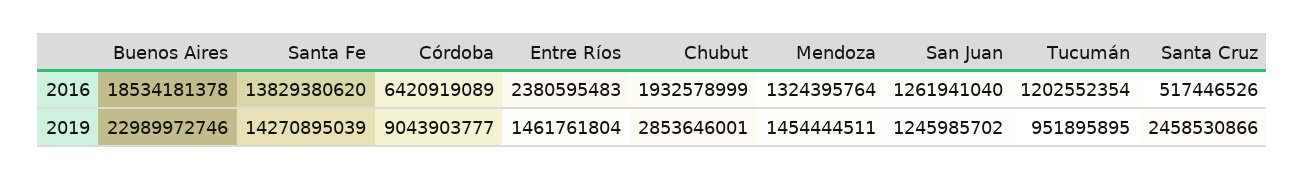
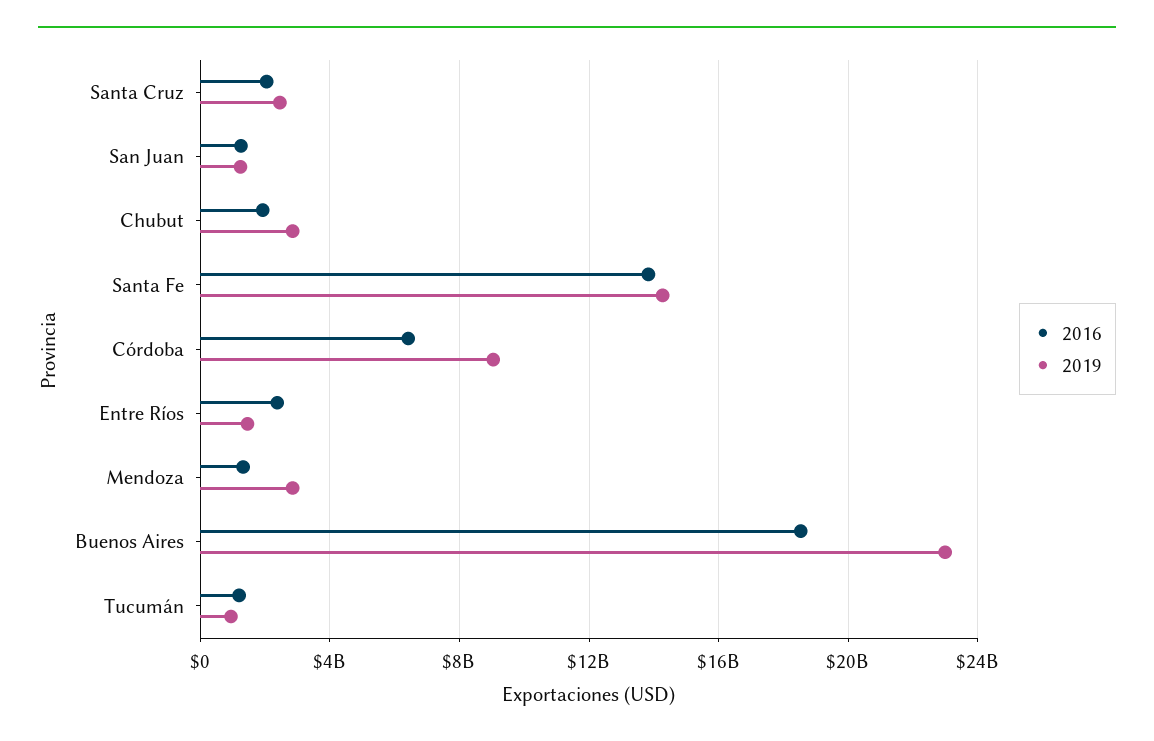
  {
    "2016": {
      "Buenos Aires": 18534181378,
      "Santa Fe": 13829380620,
      "Córdoba": 6420919089,
      "Entre Ríos": 2380595483,
      "Chubut": 1932578999,
      "Mendoza": 1324395764,
      "San Juan": 1261941040,
      "Tucumán": 1202552354,
-     "Santa Cruz": 517446526
+     "Santa Cruz": 2000000000
    },
    "2019": {
      "Buenos Aires": 22989972746,
      "Santa Fe": 14270895039,
      "Córdoba": 9043903777,
      "Entre Ríos": 1461761804,
      "Chubut": 2853646001,
-     "Mendoza": 1454444511,
+     "Mendoza": 3000000000,
      "San Juan": 1245985702,
      "Tucumán": 951895895,
      "Santa Cruz": 2458530866
    }
  }

